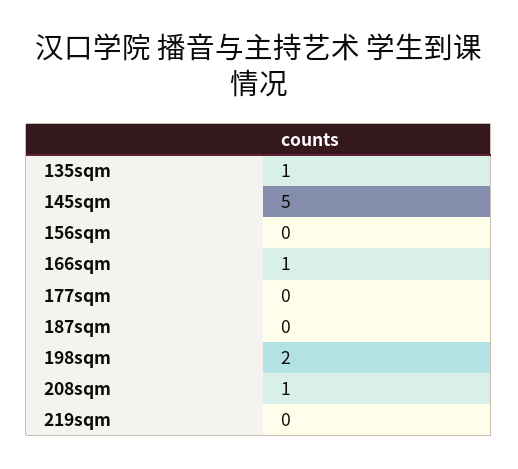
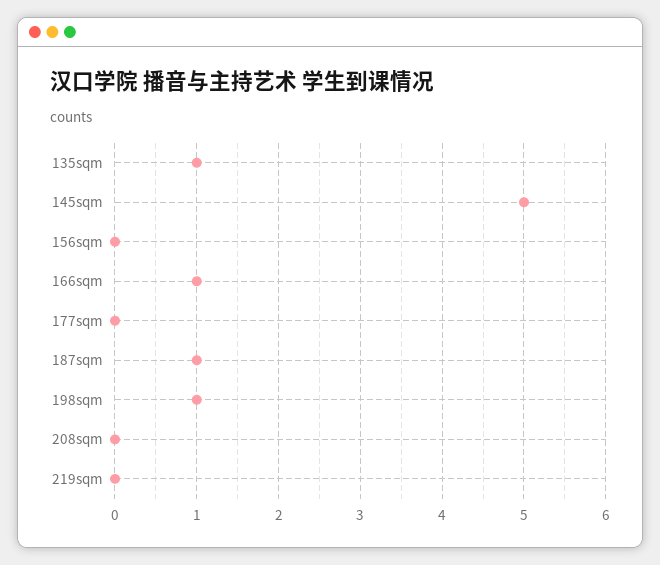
  {
    "135sqm": 1,
    "145sqm": 5,
    "156sqm": 0,
    "166sqm": 1,
    "177sqm": 0,
-   "187sqm": 0,
+   "187sqm": 1,
-   "198sqm": 2,
+   "198sqm": 1,
-   "208sqm": 1,
+   "208sqm": 0,
    "219sqm": 0
  }

